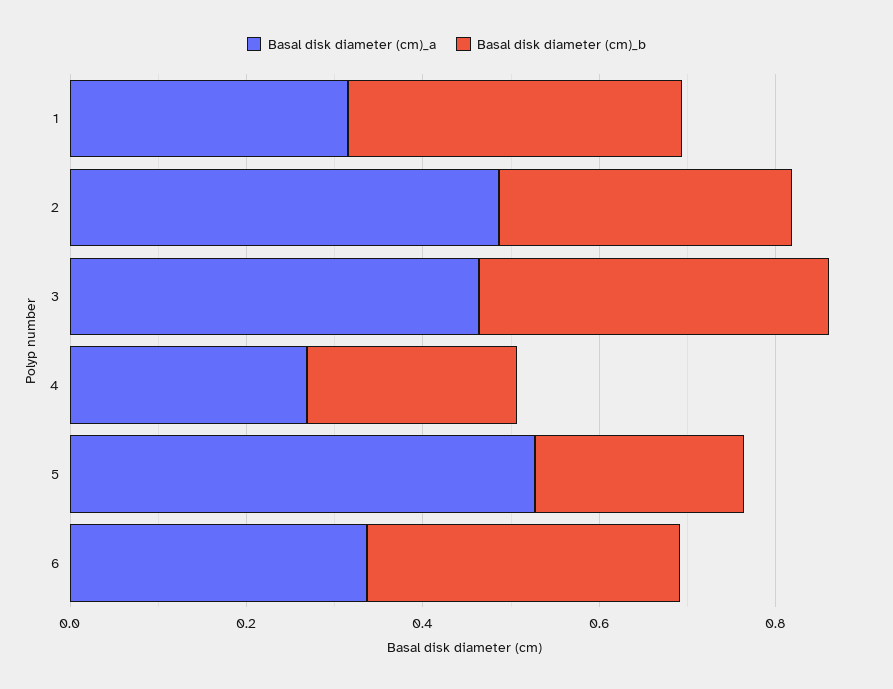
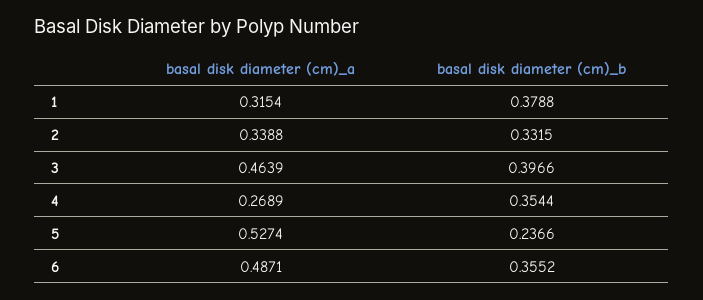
  {
    "Basal disk diameter (cm)_a": {
      "1": 0.3154,
-     "2": 0.5,
+     "2": 0.3388,
      "3": 0.4639,
      "4": 0.2689,
      "5": 0.5274,
-     "6": 0.35
+     "6": 0.4871
    },
    "Basal disk diameter (cm)_b": {
      "1": 0.3788,
      "2": 0.3315,
      "3": 0.3966,
-     "4": 0.25,
+     "4": 0.3544,
      "5": 0.2366,
      "6": 0.3552
    }
  }

